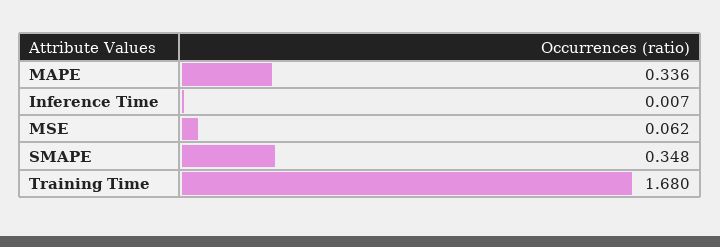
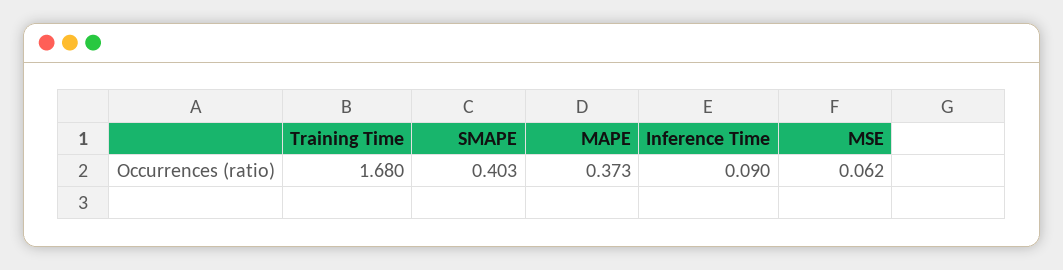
  {
-   "MAPE": 0.336,
+   "MAPE": 0.373,
-   "Inference Time": 0.007,
+   "Inference Time": 0.09,
    "MSE": 0.062,
-   "SMAPE": 0.348,
+   "SMAPE": 0.403,
    "Training Time": 1.68
  }

